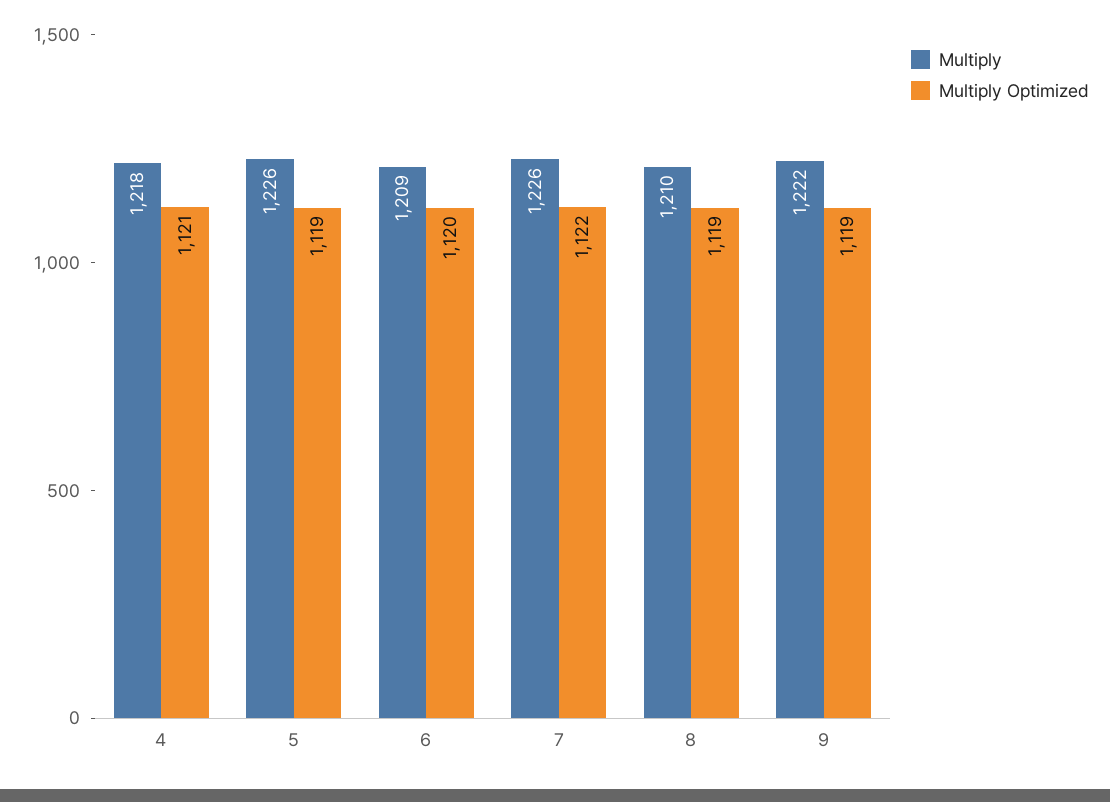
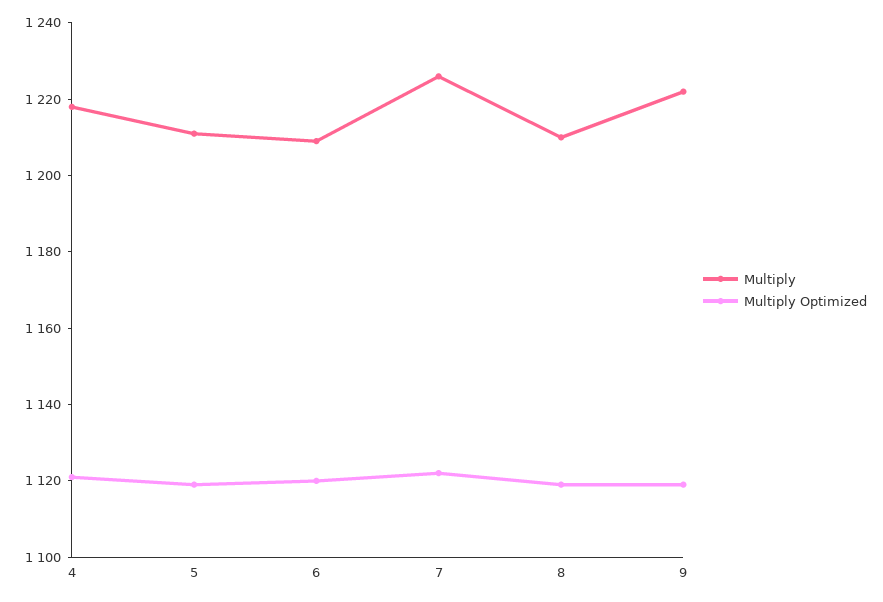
  {
    "Multiply": {
      "4": 1218,
-     "5": 1226,
+     "5": 1210,
      "6": 1209,
      "7": 1226,
      "8": 1210,
      "9": 1222
    },
    "Multiply Optimized": {
      "4": 1121,
      "5": 1119,
      "6": 1120,
      "7": 1122,
      "8": 1119,
      "9": 1119
    }
  }

